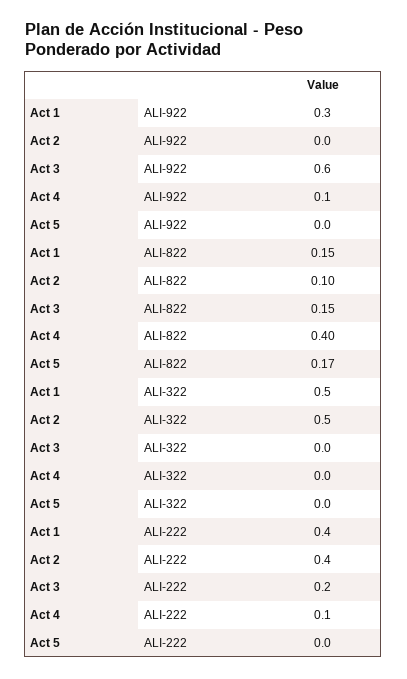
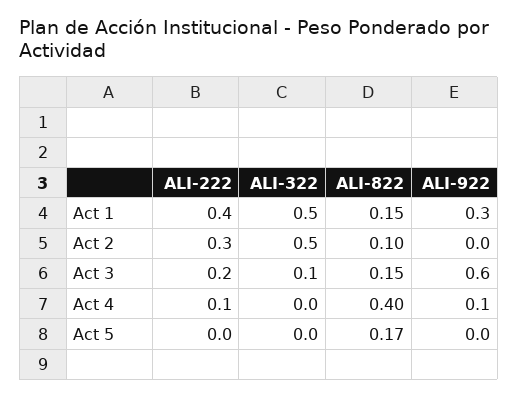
  {
    "Act 1": {
      "ALI-922": 0.3,
      "ALI-822": 0.15,
      "ALI-322": 0.5,
      "ALI-222": 0.4
    },
    "Act 2": {
      "ALI-922": 0,
      "ALI-822": 0.1,
      "ALI-322": 0.5,
-     "ALI-222": 0.4
+     "ALI-222": 0.3
    },
    "Act 3": {
      "ALI-922": 0.6,
      "ALI-822": 0.15,
-     "ALI-322": 0,
+     "ALI-322": 0.1,
      "ALI-222": 0.2
    },
    "Act 4": {
      "ALI-922": 0.1,
      "ALI-822": 0.4,
      "ALI-322": 0,
      "ALI-222": 0.1
    },
    "Act 5": {
      "ALI-922": 0,
      "ALI-822": 0.17,
      "ALI-322": 0,
      "ALI-222": 0
    }
  }

